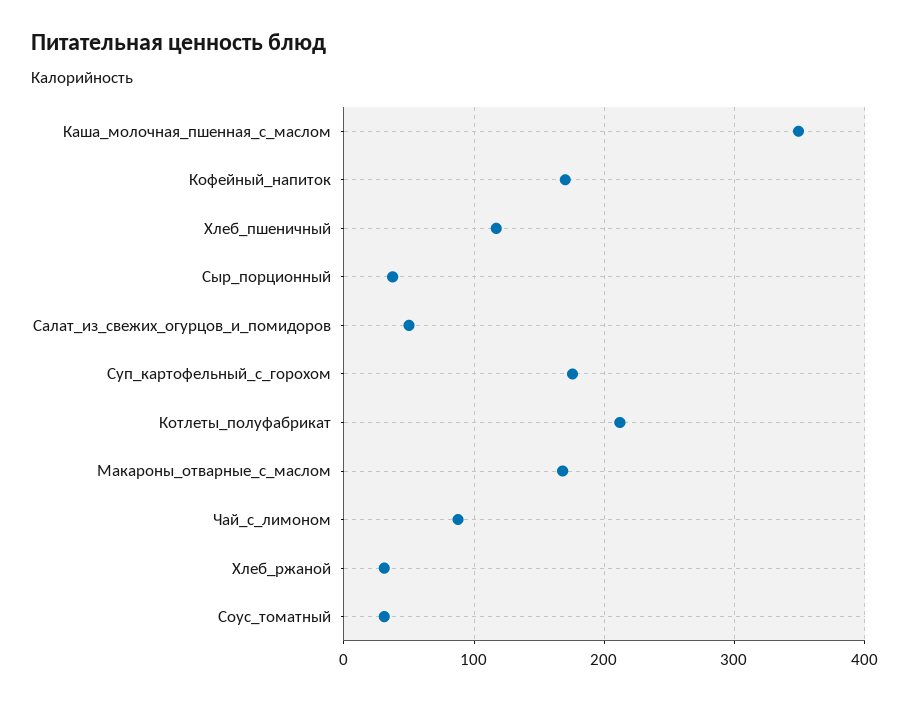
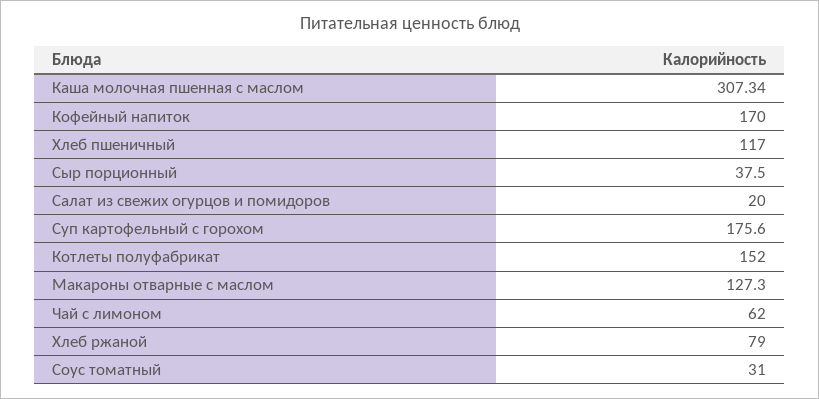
  {
-   "Каша_молочная_пшенная_с_маслом": 350,
+   "Каша_молочная_пшенная_с_маслом": 307.34,
    "Кофейный_напиток": 170,
    "Хлеб_пшеничный": 117,
    "Сыр_порционный": 37.5,
-   "Салат_из_свежих_огурцов_и_помидоров": 50,
+   "Салат_из_свежих_огурцов_и_помидоров": 20,
    "Суп_картофельный_с_горохом": 175.6,
-   "Котлеты_полуфабрикат": 210,
+   "Котлеты_полуфабрикат": 152,
-   "Макароны_отварные_с_маслом": 170,
+   "Макароны_отварные_с_маслом": 127.3,
-   "Чай_с_лимоном": 90,
+   "Чай_с_лимоном": 62,
-   "Хлеб_ржаной": 30,
+   "Хлеб_ржаной": 79,
    "Соус_томатный": 31
  }

